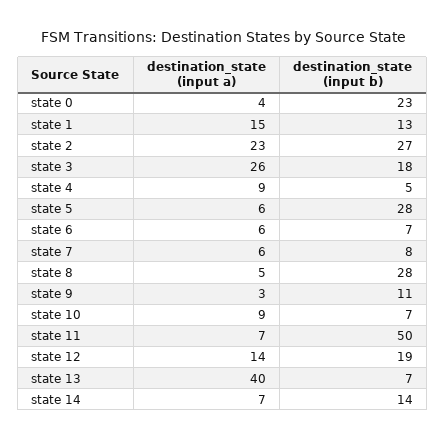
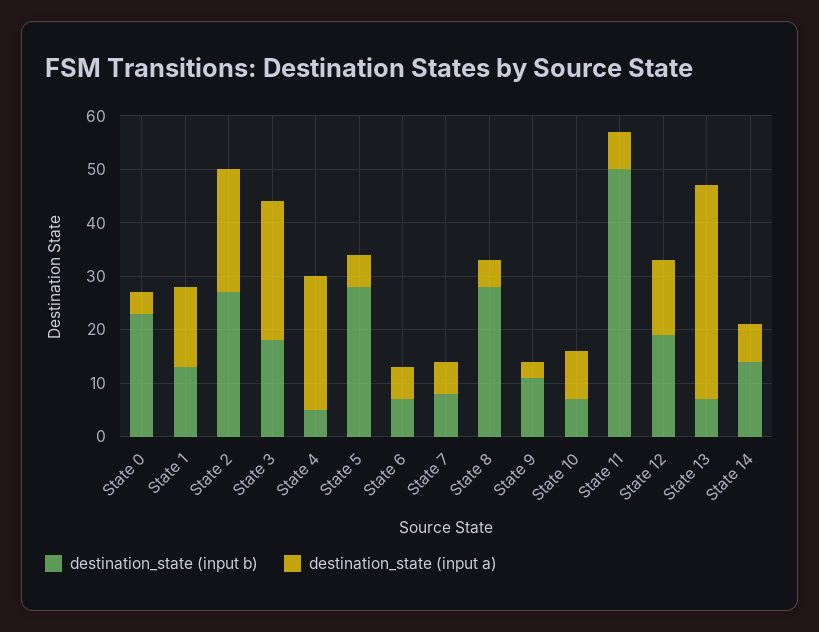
  {
    "destination_state (input a)": {
      "state 0": 4,
      "state 1": 15,
      "state 2": 23,
      "state 3": 26,
-     "state 4": 9,
+     "state 4": 25,
      "state 5": 6,
      "state 6": 6,
      "state 7": 6,
      "state 8": 5,
      "state 9": 3,
      "state 10": 9,
      "state 11": 7,
      "state 12": 14,
      "state 13": 40,
      "state 14": 7
    },
    "destination_state (input b)": {
      "state 0": 23,
      "state 1": 13,
      "state 2": 27,
      "state 3": 18,
      "state 4": 5,
      "state 5": 28,
      "state 6": 7,
      "state 7": 8,
      "state 8": 28,
      "state 9": 11,
      "state 10": 7,
      "state 11": 50,
      "state 12": 19,
      "state 13": 7,
      "state 14": 14
    }
  }

